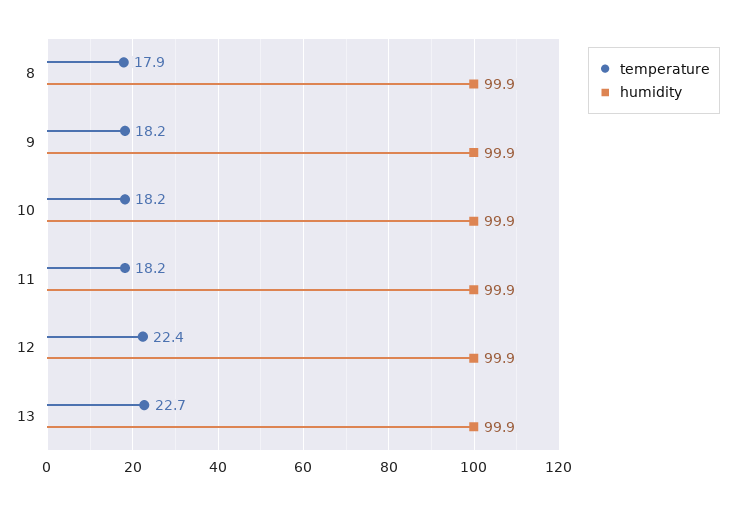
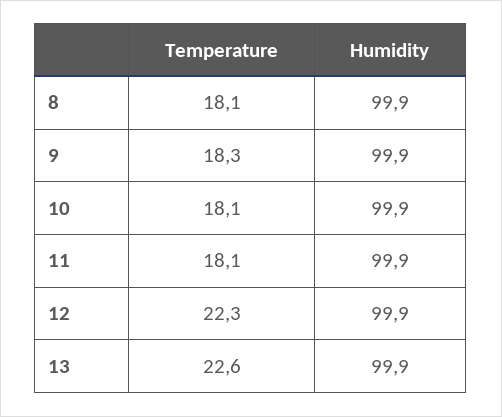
  {
    "temperature": {
-     "8": 17.9,
+     "8": 18.1,
-     "9": 18.2,
+     "9": 18.3,
-     "10": 18.2,
+     "10": 18.1,
-     "11": 18.2,
+     "11": 18.1,
-     "12": 22.4,
+     "12": 22.3,
-     "13": 22.7
+     "13": 22.6
    },
    "humidity": {
      "8": 99.9,
      "9": 99.9,
      "10": 99.9,
      "11": 99.9,
      "12": 99.9,
      "13": 99.9
    }
  }

